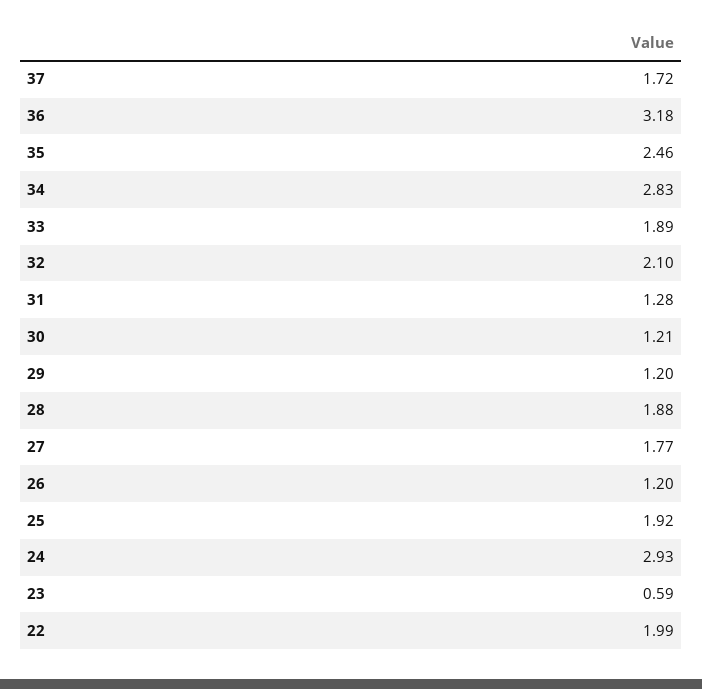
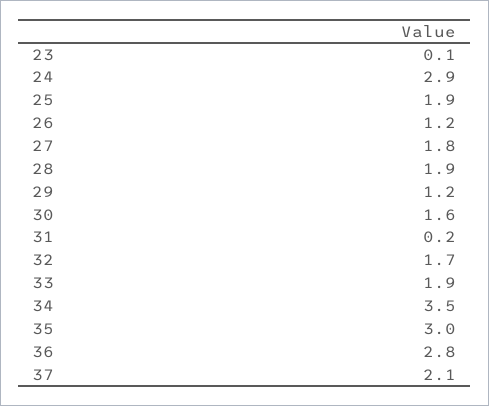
  {
-   "37": 1.72,
+   "37": 2.1,
-   "36": 3.18,
+   "36": 2.8,
-   "35": 2.46,
+   "35": 3,
-   "34": 2.83,
+   "34": 3.5,
    "33": 1.89,
-   "32": 2.1,
+   "32": 1.7,
-   "31": 1.28,
+   "31": 0.2,
-   "30": 1.21,
+   "30": 1.6,
    "29": 1.2,
    "28": 1.88,
    "27": 1.77,
    "26": 1.2,
    "25": 1.92,
    "24": 2.93,
-   "23": 0.59,
+   "23": 0.1
-   "22": 1.99
  }

